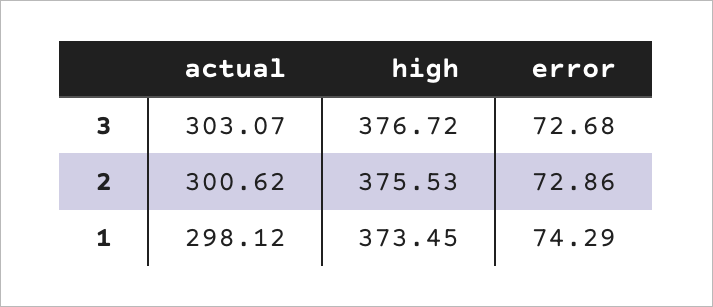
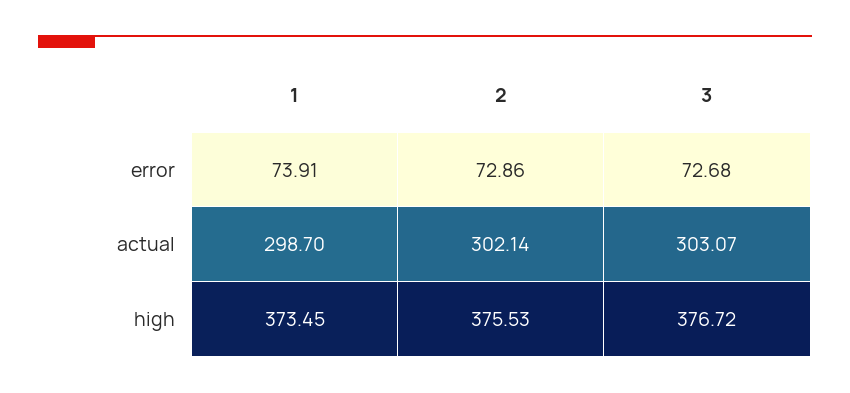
  {
    "actual": {
      "3": 303.07,
-     "2": 300.62,
+     "2": 302.14,
-     "1": 298.12
+     "1": 298.7
    },
    "high": {
      "3": 376.72,
      "2": 375.53,
      "1": 373.45
    },
    "error": {
      "3": 72.68,
      "2": 72.86,
-     "1": 74.29
+     "1": 73.91
    }
  }

